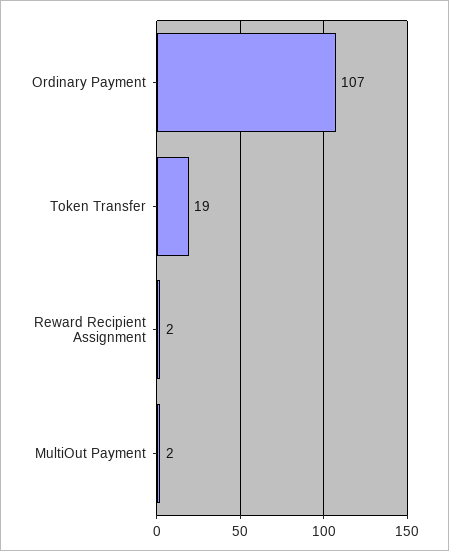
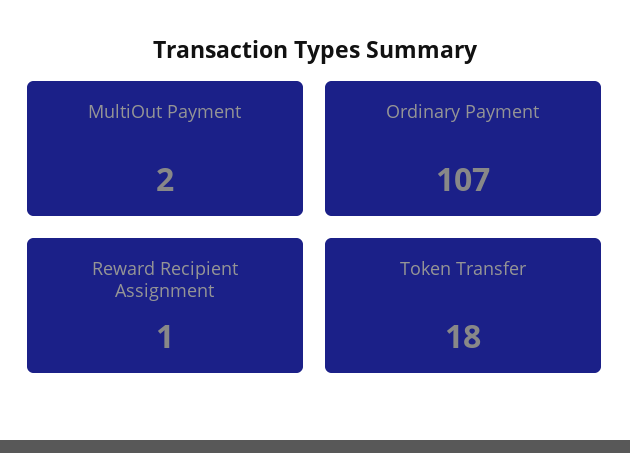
  {
    "Ordinary Payment": 107,
-   "Token Transfer": 19,
+   "Token Transfer": 18,
-   "Reward Recipient Assignment": 2,
+   "Reward Recipient Assignment": 1,
    "MultiOut Payment": 2
  }

